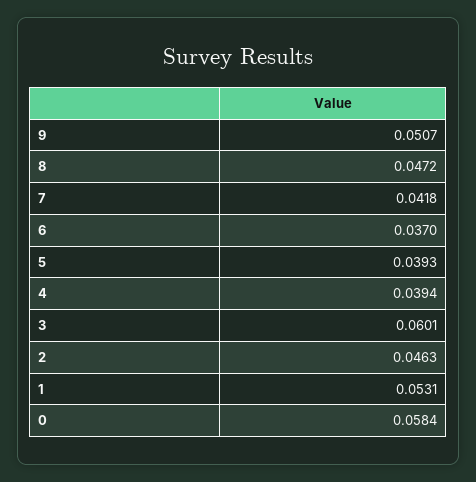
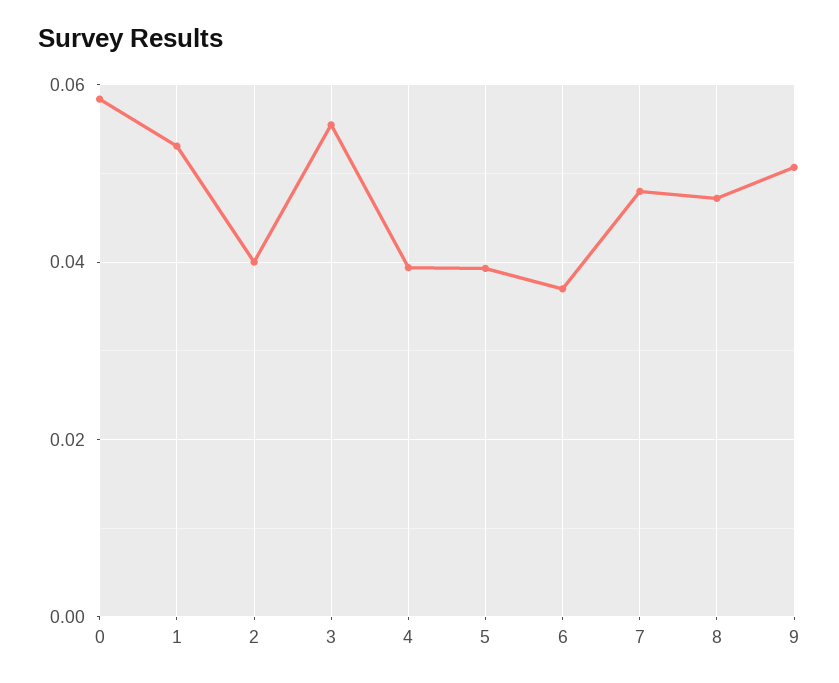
  {
    "9": 0.0507,
    "8": 0.0472,
-   "7": 0.0418,
+   "7": 0.048,
    "6": 0.037,
    "5": 0.0393,
    "4": 0.0394,
-   "3": 0.0601,
+   "3": 0.056,
-   "2": 0.0463,
+   "2": 0.04,
    "1": 0.0531,
    "0": 0.0584
  }

